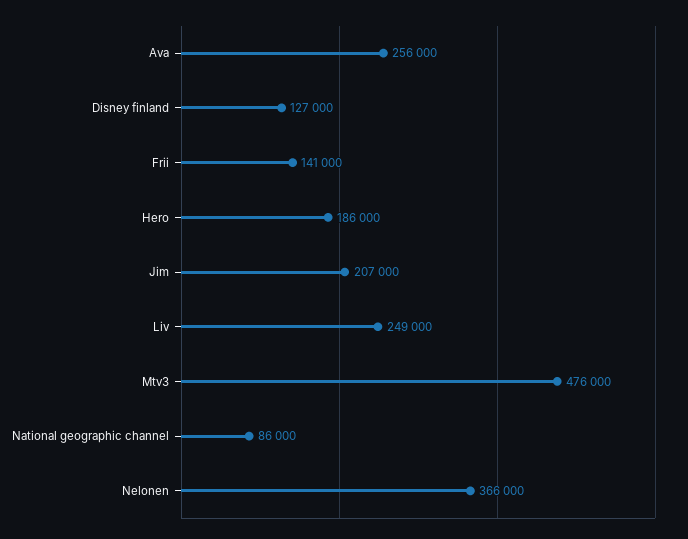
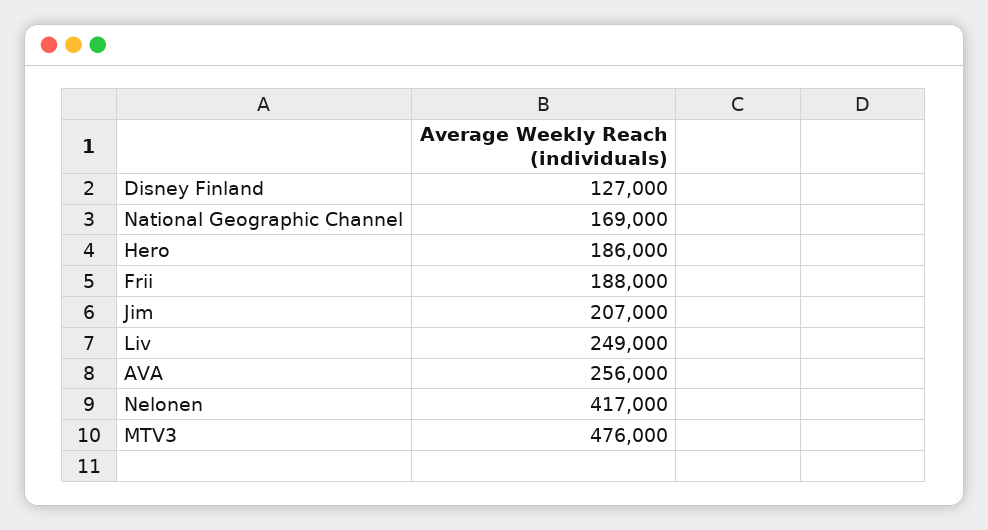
  {
    "Ava": 256000,
    "Disney finland": 127000,
-   "Frii": 141000,
+   "Frii": 188000,
    "Hero": 186000,
    "Jim": 207000,
    "Liv": 249000,
    "Mtv3": 476000,
-   "National geographic channel": 86000,
+   "National geographic channel": 169000,
-   "Nelonen": 366000
+   "Nelonen": 417000
  }

